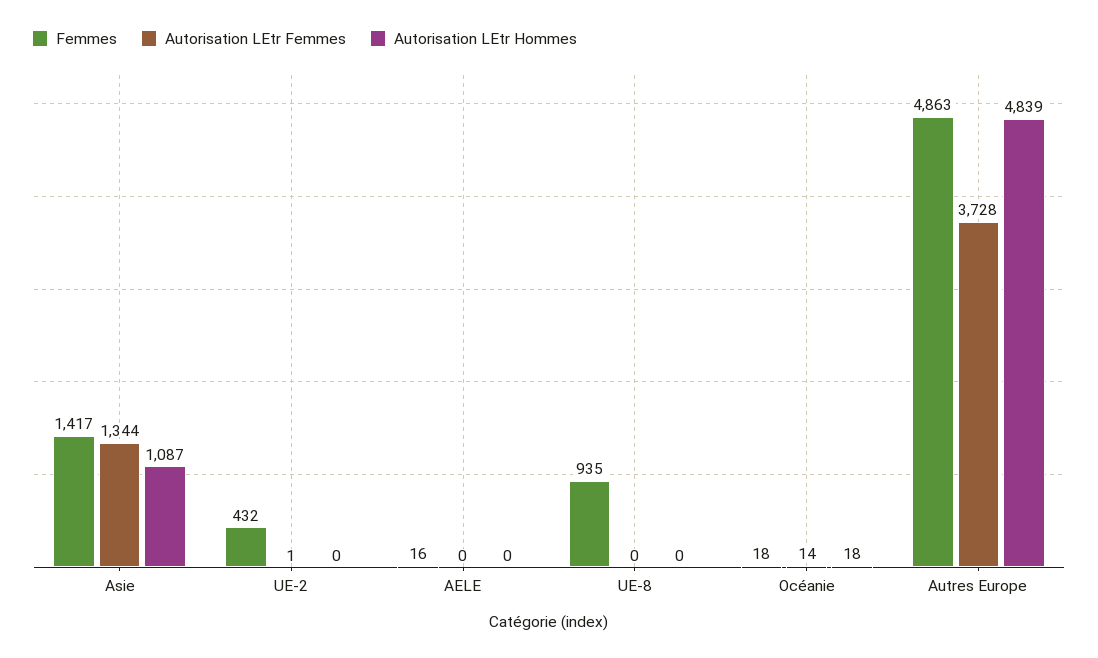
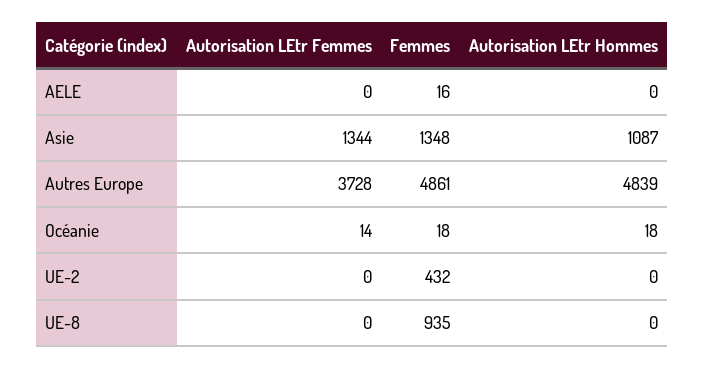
  {
    "Femmes": {
-     "Asie": 1417,
+     "Asie": 1348,
      "UE-2": 432,
      "AELE": 16,
      "UE-8": 935,
      "Océanie": 18,
-     "Autres Europe": 4863
+     "Autres Europe": 4861
    },
    "Autorisation LEtr Femmes": {
      "Asie": 1344,
-     "UE-2": 1,
+     "UE-2": 0,
      "AELE": 0,
      "UE-8": 0,
      "Océanie": 14,
      "Autres Europe": 3728
    },
    "Autorisation LEtr Hommes": {
      "Asie": 1087,
      "UE-2": 0,
      "AELE": 0,
      "UE-8": 0,
      "Océanie": 18,
      "Autres Europe": 4839
    }
  }

